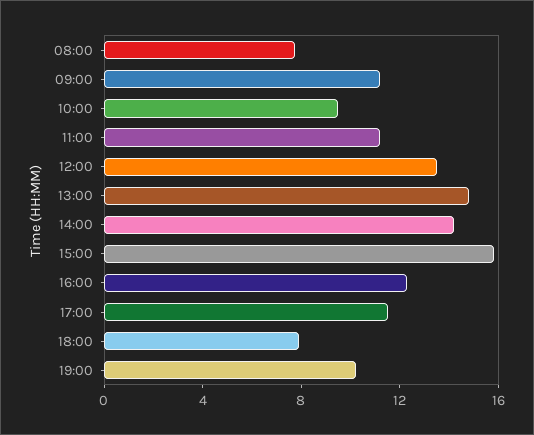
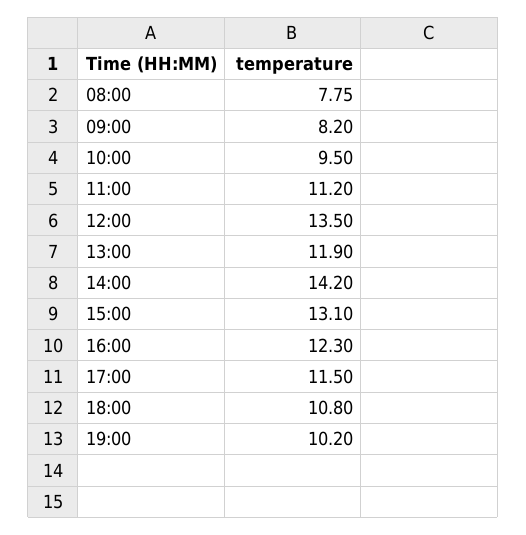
  {
    "08:00": 7.75,
-   "09:00": 11,
+   "09:00": 8.2,
    "10:00": 9.5,
    "11:00": 11.2,
    "12:00": 13.5,
-   "13:00": 15,
+   "13:00": 11.9,
    "14:00": 14.2,
-   "15:00": 16,
+   "15:00": 13.1,
    "16:00": 12.3,
    "17:00": 11.5,
-   "18:00": 8,
+   "18:00": 10.8,
    "19:00": 10.2
  }

